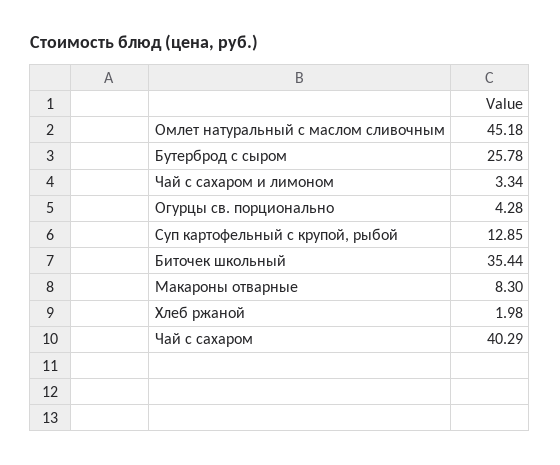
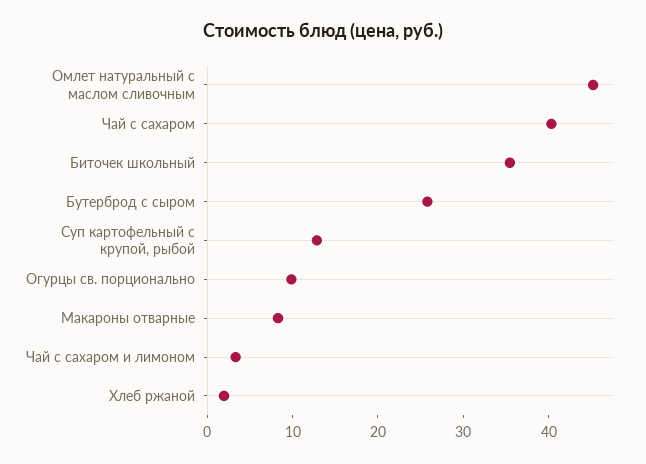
  {
    "Омлет натуральный с маслом сливочным": 45.18,
    "Бутерброд с сыром": 25.78,
    "Чай с сахаром и лимоном": 3.34,
-   "Огурцы св. порционально": 4.28,
+   "Огурцы св. порционально": 10,
    "Суп картофельный с крупой, рыбой": 12.85,
    "Биточек школьный": 35.44,
    "Макароны отварные": 8.3,
    "Хлеб ржаной": 1.98,
    "Чай с сахаром": 40.29
  }

